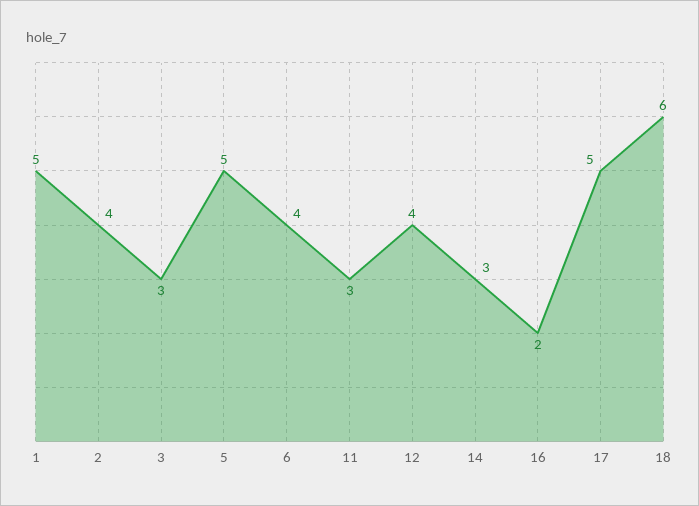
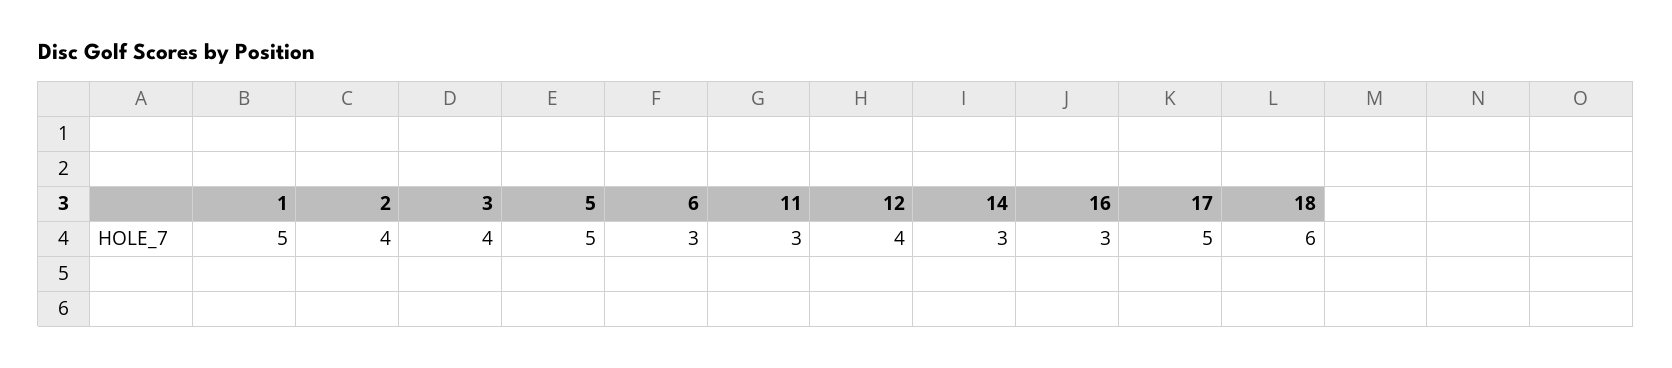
  {
    "1": 5,
    "2": 4,
-   "3": 3,
+   "3": 4,
    "5": 5,
-   "6": 4,
+   "6": 3,
    "11": 3,
    "12": 4,
    "14": 3,
-   "16": 2,
+   "16": 3,
    "17": 5,
    "18": 6
  }

